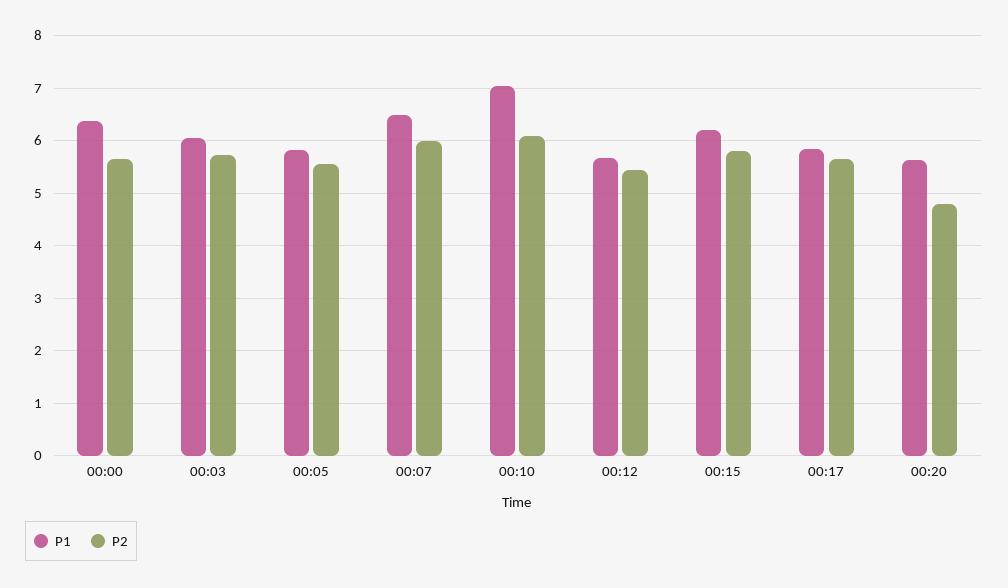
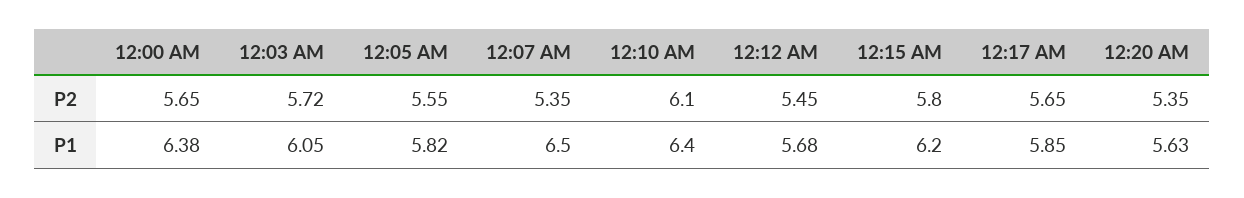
  {
    "P1": {
      "00:00": 6.38,
      "00:03": 6.05,
      "00:05": 5.82,
      "00:07": 6.5,
-     "00:10": 7,
+     "00:10": 6.4,
      "00:12": 5.68,
      "00:15": 6.2,
      "00:17": 5.85,
      "00:20": 5.63
    },
    "P2": {
      "00:00": 5.65,
      "00:03": 5.72,
      "00:05": 5.55,
-     "00:07": 6,
+     "00:07": 5.35,
      "00:10": 6.1,
      "00:12": 5.45,
      "00:15": 5.8,
      "00:17": 5.65,
-     "00:20": 4.8
+     "00:20": 5.35
    }
  }

